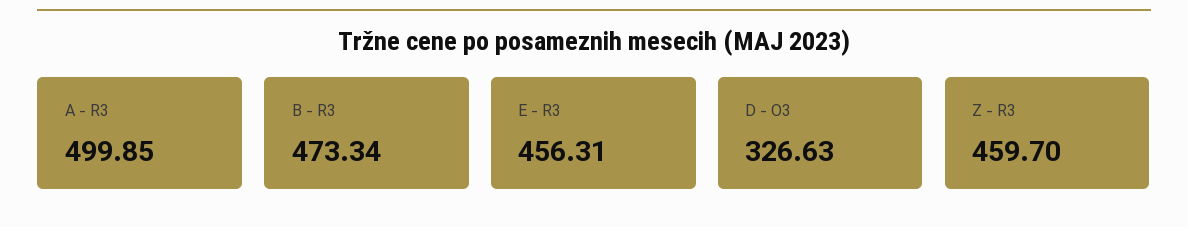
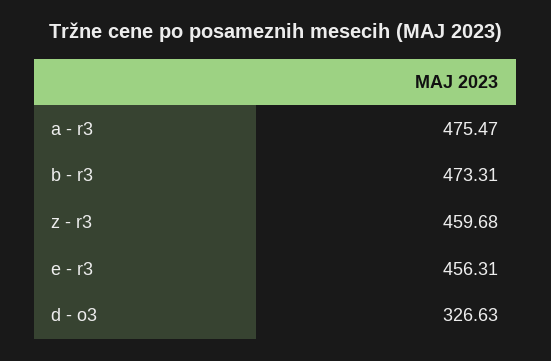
  {
-   "A - R3": 499.85,
+   "A - R3": 475.47,
-   "B - R3": 473.34,
+   "B - R3": 473.31,
    "E - R3": 456.31,
    "D - O3": 326.63,
-   "Z - R3": 459.7
+   "Z - R3": 459.68
  }

